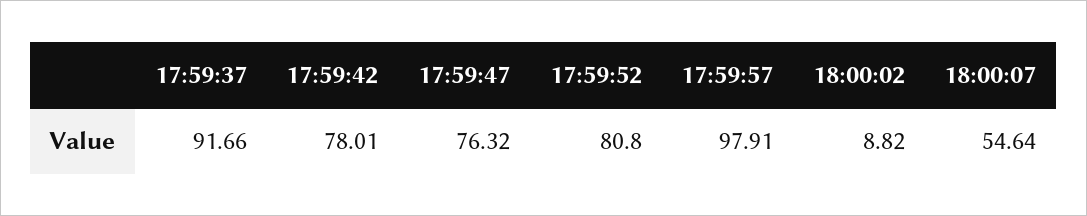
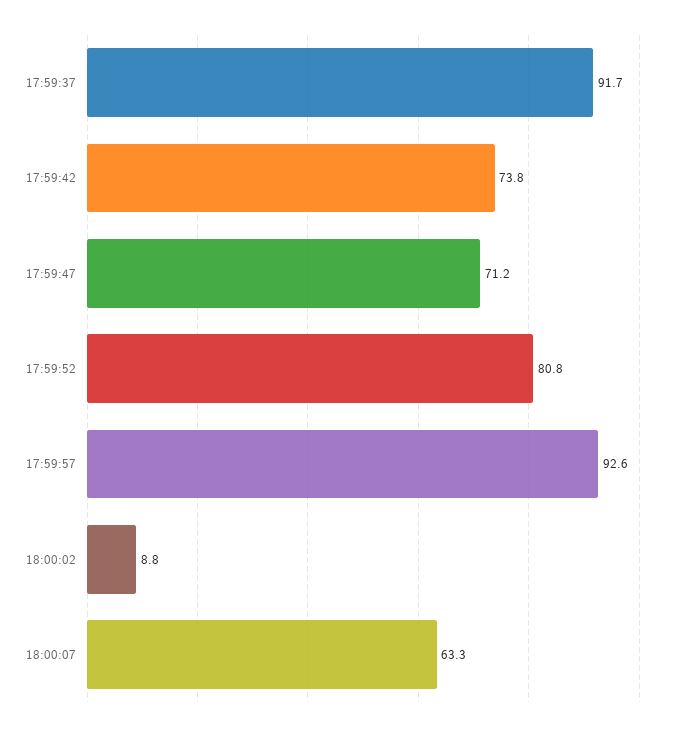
  {
    "17:59:37": 91.66,
-   "17:59:42": 78.01,
+   "17:59:42": 73.8,
-   "17:59:47": 76.32,
+   "17:59:47": 71.2,
    "17:59:52": 80.8,
-   "17:59:57": 97.91,
+   "17:59:57": 92.6,
    "18:00:02": 8.82,
-   "18:00:07": 54.64
+   "18:00:07": 63.3
  }

